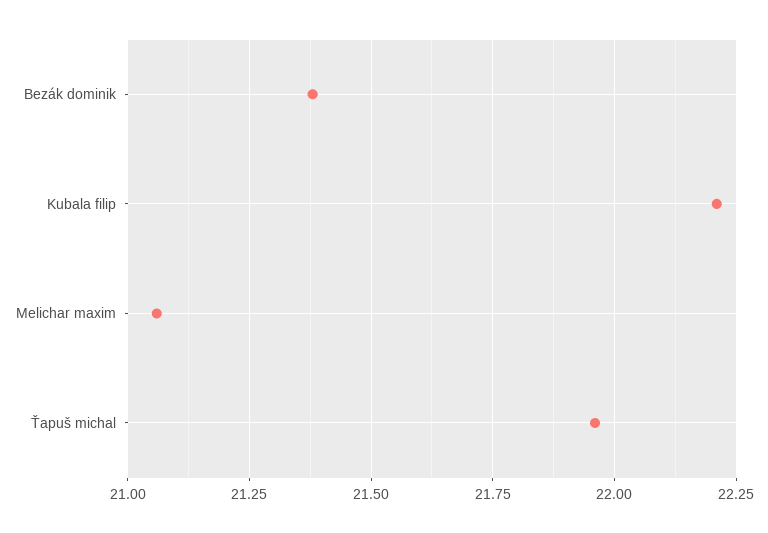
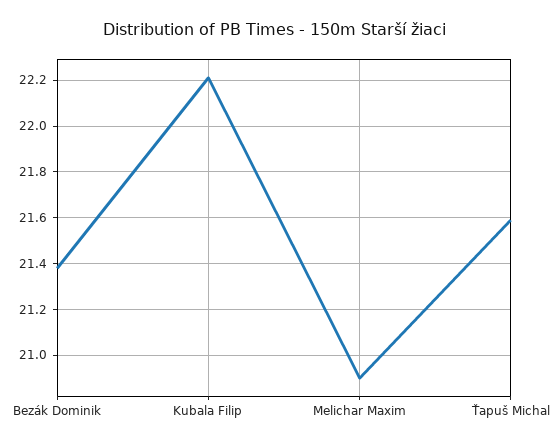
  {
    "Bezák dominik": 21.4,
    "Kubala filip": 22.2,
-   "Melichar maxim": 21.05,
+   "Melichar maxim": 20.9,
-   "Ťapuš michal": 21.95
+   "Ťapuš michal": 21.6
  }

